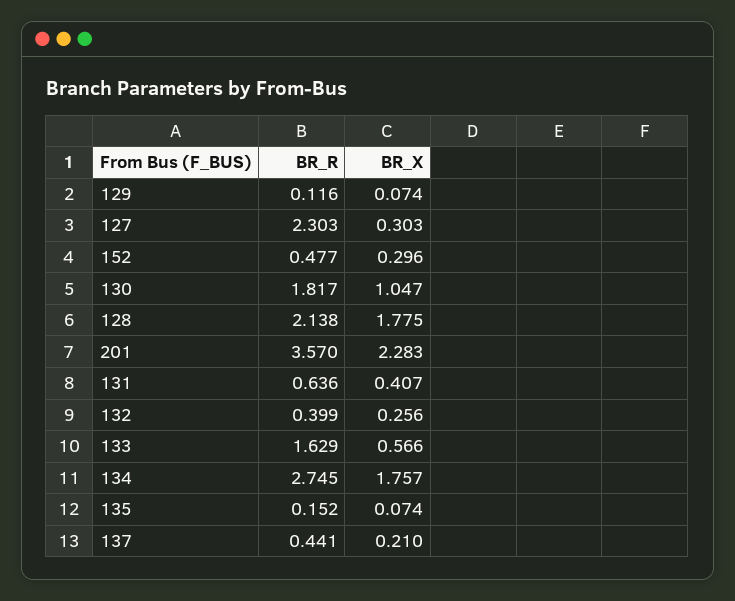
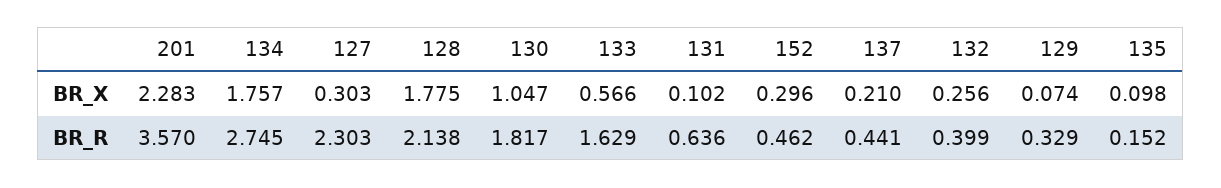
  {
    "BR_R": {
-     "129": 0.116,
+     "129": 0.329,
      "127": 2.303,
-     "152": 0.477,
+     "152": 0.462,
      "130": 1.817,
      "128": 2.138,
      "201": 3.57,
      "131": 0.636,
      "132": 0.399,
      "133": 1.629,
      "134": 2.745,
      "135": 0.152,
      "137": 0.441
    },
    "BR_X": {
      "129": 0.074,
      "127": 0.303,
      "152": 0.296,
      "130": 1.047,
      "128": 1.775,
      "201": 2.283,
-     "131": 0.407,
+     "131": 0.102,
      "132": 0.256,
      "133": 0.566,
      "134": 1.757,
-     "135": 0.074,
+     "135": 0.098,
      "137": 0.21
    }
  }

